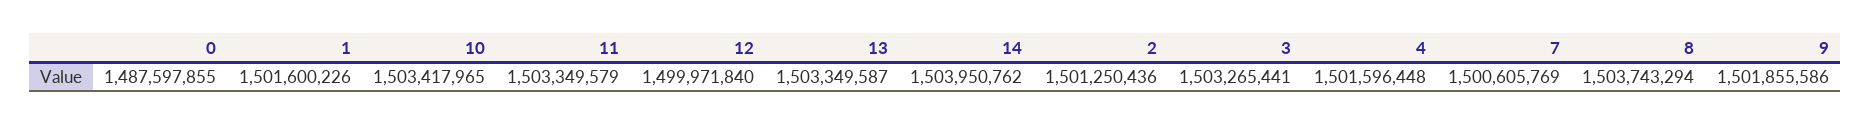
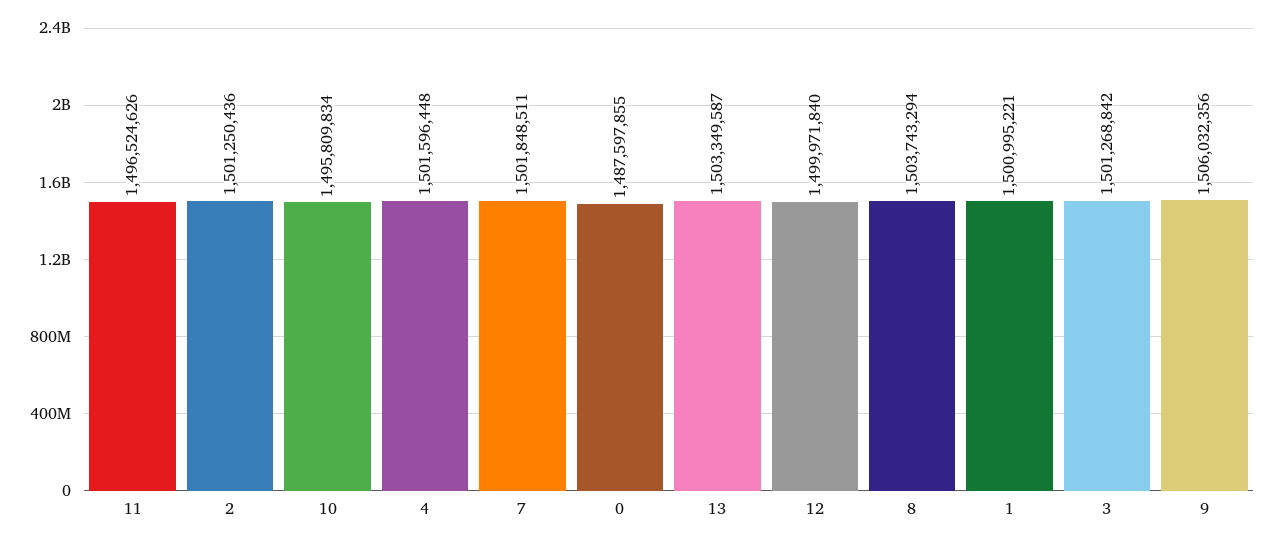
  {
    "0": 1487597855,
-   "1": 1501600226,
+   "1": 1500995221,
-   "10": 1503417965,
+   "10": 1495809834,
-   "11": 1503349579,
+   "11": 1496524626,
    "12": 1499971840,
    "13": 1503349587,
-   "14": 1503950762,
    "2": 1501250436,
-   "3": 1503265441,
+   "3": 1501268842,
    "4": 1501596448,
-   "7": 1500605769,
+   "7": 1501848511,
    "8": 1503743294,
-   "9": 1501855586
+   "9": 1506032356
  }

